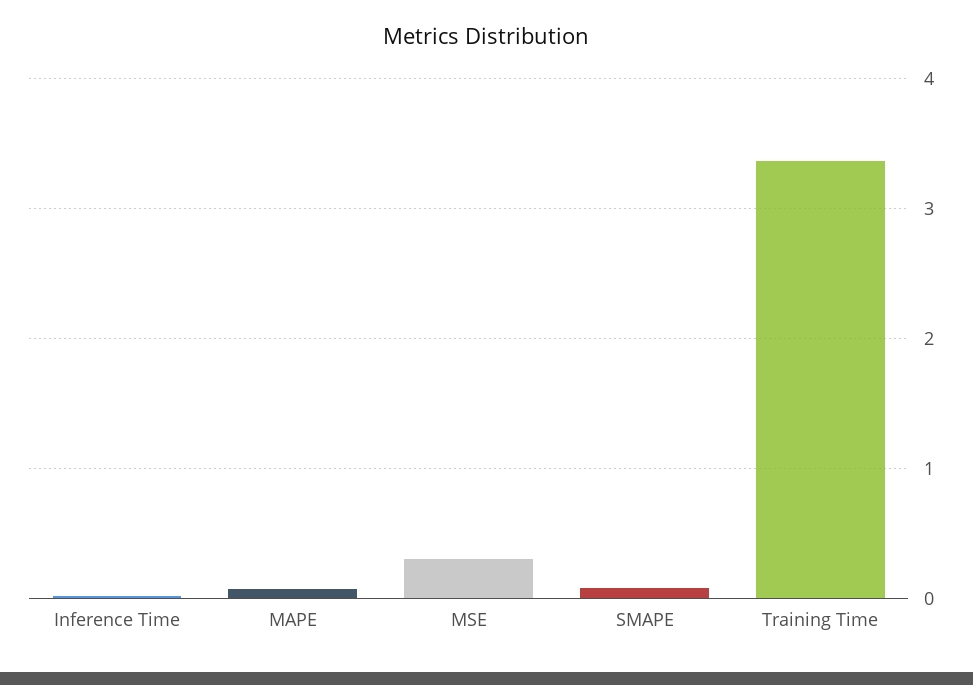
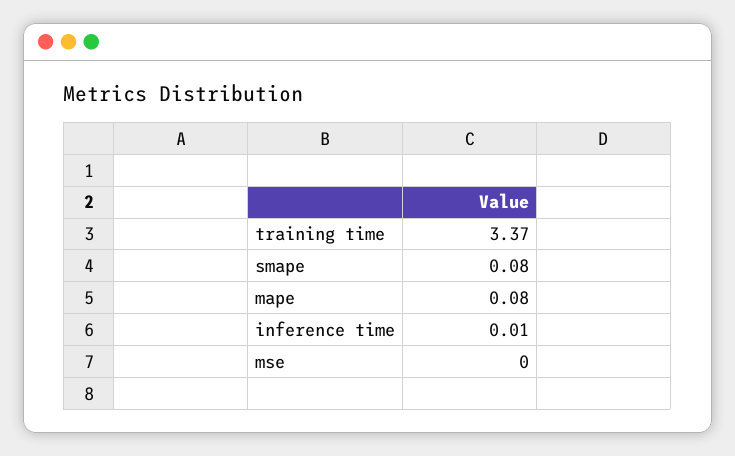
  {
    "Inference Time": 0.01,
    "MAPE": 0.08,
-   "MSE": 0.3,
+   "MSE": 0,
    "SMAPE": 0.08,
    "Training Time": 3.37
  }

